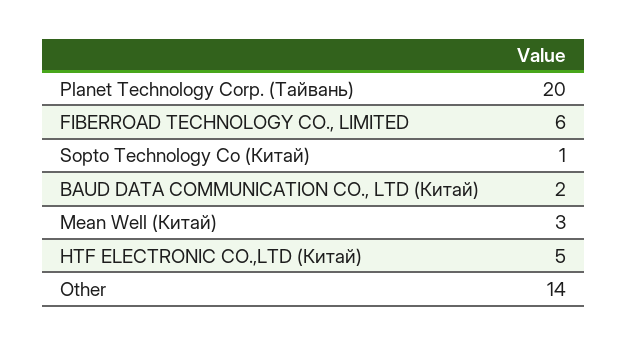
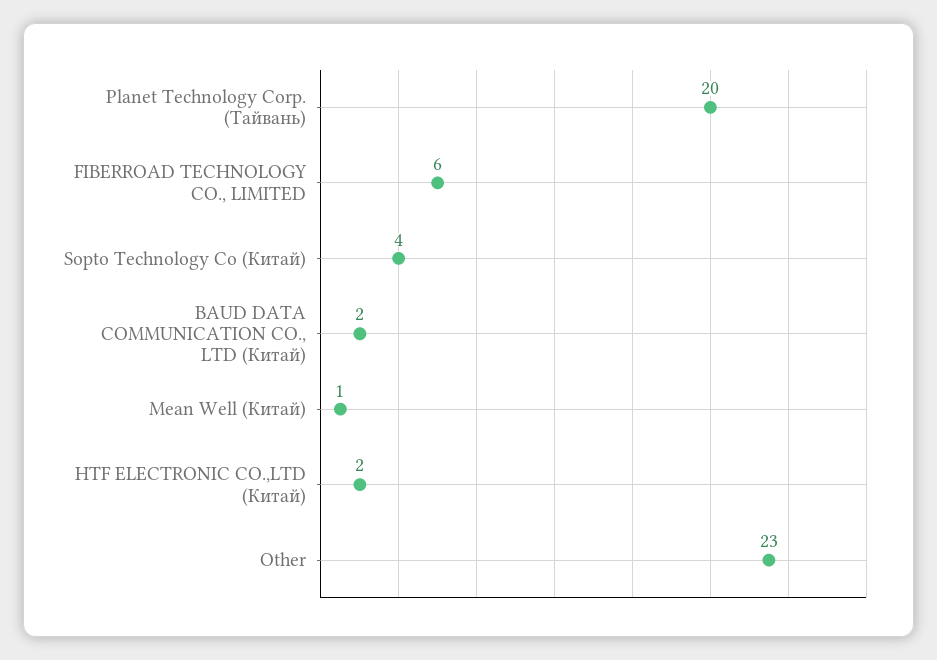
  {
    "Planet Technology Corp. (Тайвань)": 20,
    "FIBERROAD TECHNOLOGY CO., LIMITED": 6,
-   "Sopto Technology Co (Китай)": 1,
+   "Sopto Technology Co (Китай)": 4,
    "BAUD DATA COMMUNICATION CO., LTD (Китай)": 2,
-   "Mean Well (Китай)": 3,
+   "Mean Well (Китай)": 1,
-   "HTF ELECTRONIC CO.,LTD (Китай)": 5,
+   "HTF ELECTRONIC CO.,LTD (Китай)": 2,
-   "Other": 14
+   "Other": 23
  }

